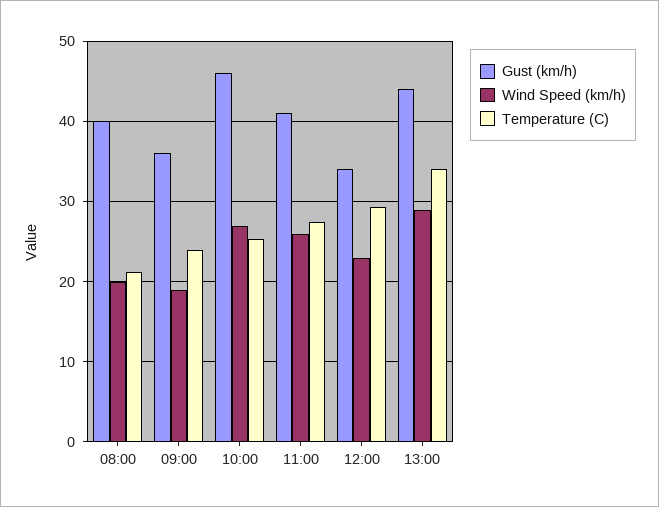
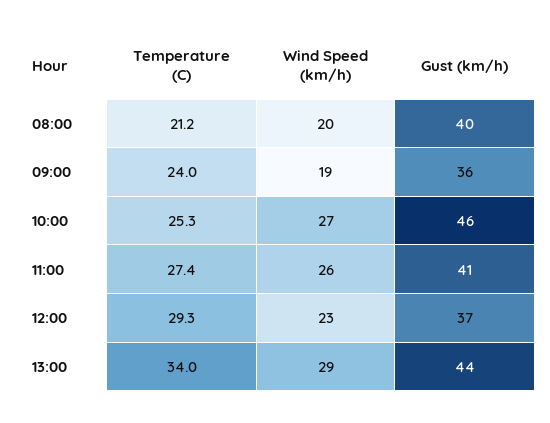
  {
    "Gust (km/h)": {
      "08:00": 40,
      "09:00": 36,
      "10:00": 46,
      "11:00": 41,
-     "12:00": 34,
+     "12:00": 37,
      "13:00": 44
    },
    "Wind Speed (km/h)": {
      "08:00": 20,
      "09:00": 19,
      "10:00": 27,
      "11:00": 26,
      "12:00": 23,
      "13:00": 29
    },
    "Temperature (C)": {
      "08:00": 21.2,
      "09:00": 24,
      "10:00": 25.3,
      "11:00": 27.4,
      "12:00": 29.3,
      "13:00": 34
    }
  }

